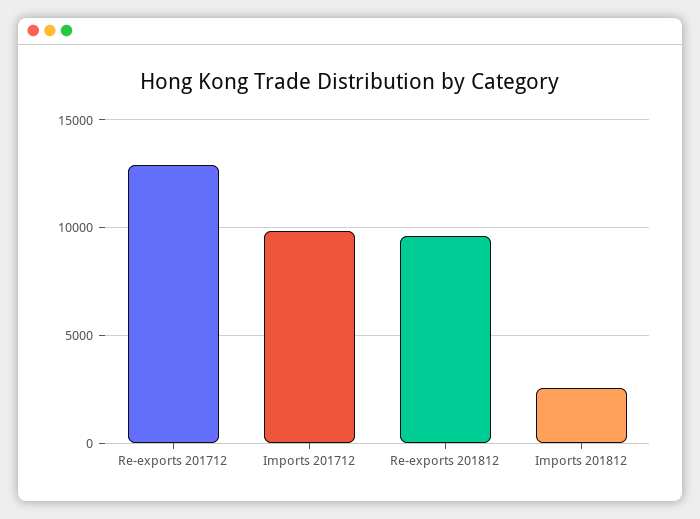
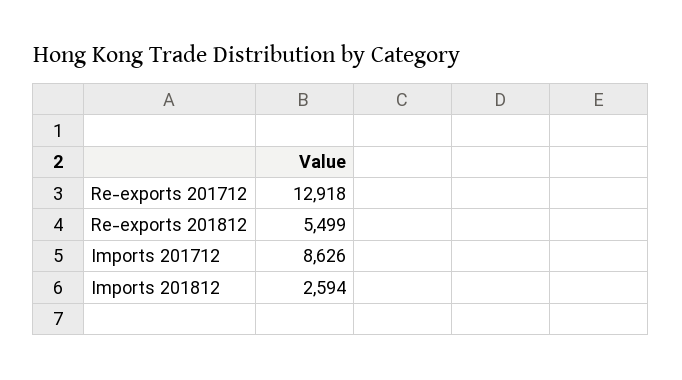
  {
    "Re-exports 201712": 12918,
-   "Imports 201712": 10000,
+   "Imports 201712": 8626,
-   "Re-exports 201812": 9500,
+   "Re-exports 201812": 5499,
    "Imports 201812": 2594
  }

